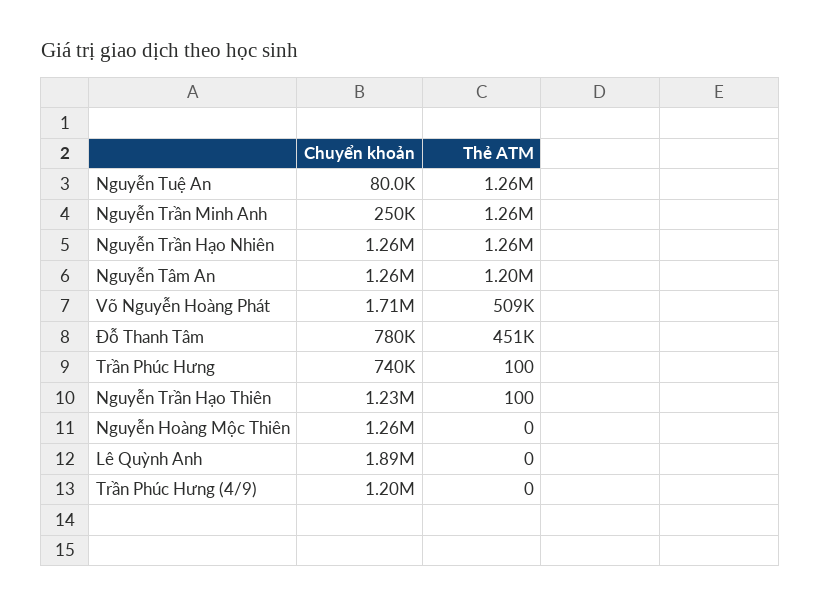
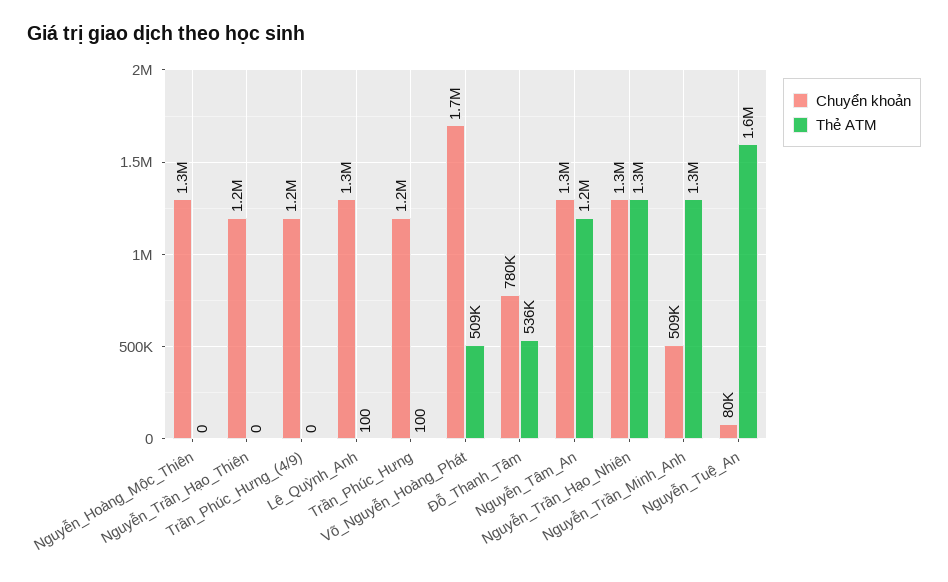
  {
    "Chuyển khoản": {
      "Nguyễn Tuệ An": 80000,
-     "Nguyễn Trần Minh Anh": 250000,
+     "Nguyễn Trần Minh Anh": 509000,
      "Nguyễn Trần Hạo Nhiên": 1260000,
      "Nguyễn Tâm An": 1260000,
      "Võ Nguyễn Hoàng Phát": 1710000,
      "Đỗ Thanh Tâm": 780000,
-     "Trần Phúc Hưng": 740000,
+     "Trần Phúc Hưng": 1200000,
      "Nguyễn Trần Hạo Thiên": 1230000,
      "Nguyễn Hoàng Mộc Thiên": 1260000,
-     "Lê Quỳnh Anh": 1890000,
+     "Lê Quỳnh Anh": 1300000,
      "Trần Phúc Hưng (4/9)": 1200000
    },
    "Thẻ ATM": {
-     "Nguyễn Tuệ An": 1260000,
+     "Nguyễn Tuệ An": 1600000,
      "Nguyễn Trần Minh Anh": 1260000,
      "Nguyễn Trần Hạo Nhiên": 1260000,
      "Nguyễn Tâm An": 1200000,
      "Võ Nguyễn Hoàng Phát": 509000,
-     "Đỗ Thanh Tâm": 451000,
+     "Đỗ Thanh Tâm": 536000,
      "Trần Phúc Hưng": 100,
-     "Nguyễn Trần Hạo Thiên": 100,
+     "Nguyễn Trần Hạo Thiên": 0,
      "Nguyễn Hoàng Mộc Thiên": 0,
-     "Lê Quỳnh Anh": 0,
+     "Lê Quỳnh Anh": 100,
      "Trần Phúc Hưng (4/9)": 0
    }
  }

